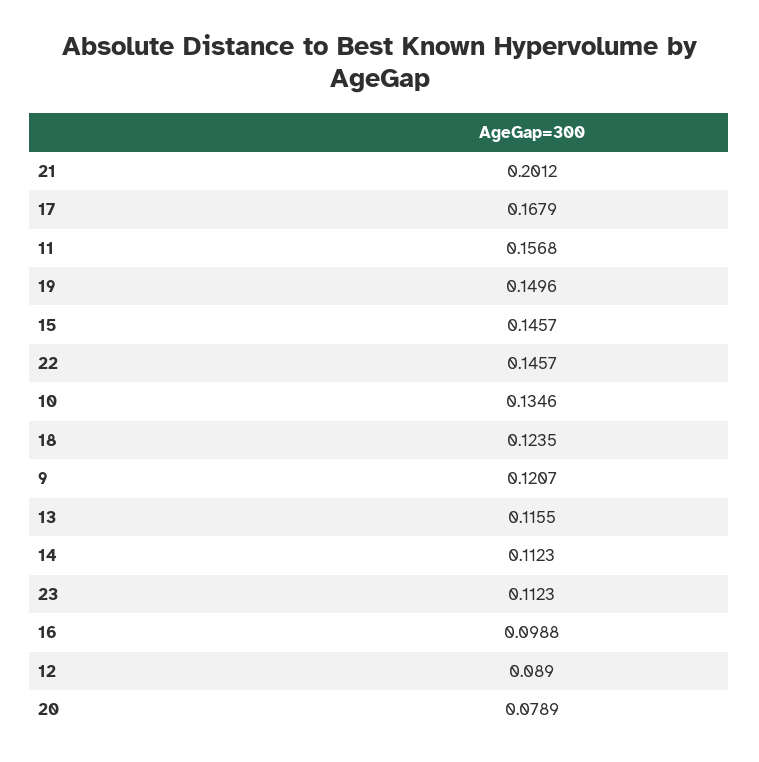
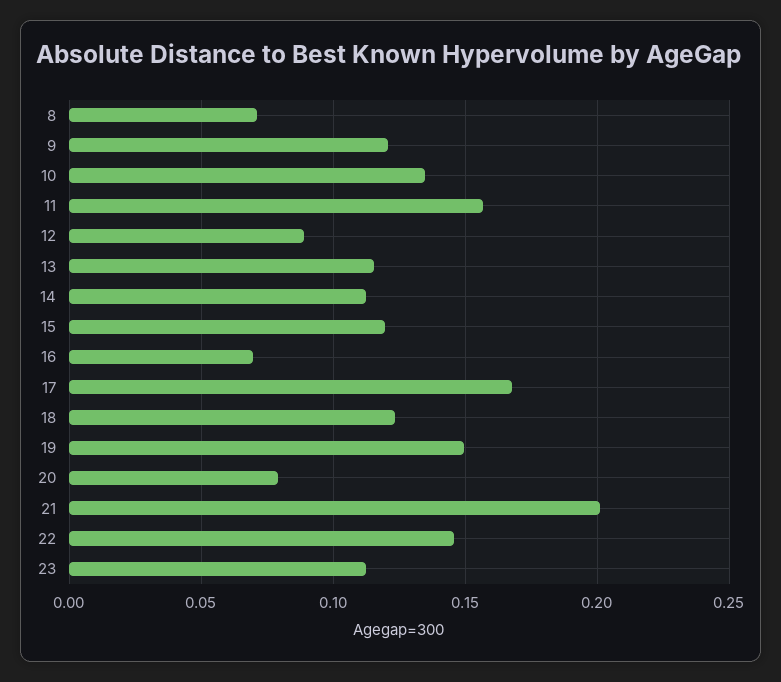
  {
    "21": 0.2012,
    "17": 0.1679,
    "11": 0.1568,
    "19": 0.1496,
-   "15": 0.1457,
+   "15": 0.12,
    "22": 0.1457,
    "10": 0.1346,
    "18": 0.1235,
    "9": 0.1207,
    "13": 0.1155,
    "14": 0.1123,
    "23": 0.1123,
-   "16": 0.0988,
+   "16": 0.07,
    "12": 0.089,
-   "20": 0.0789
+   "20": 0.0789,
+   "8": 0.07
  }

